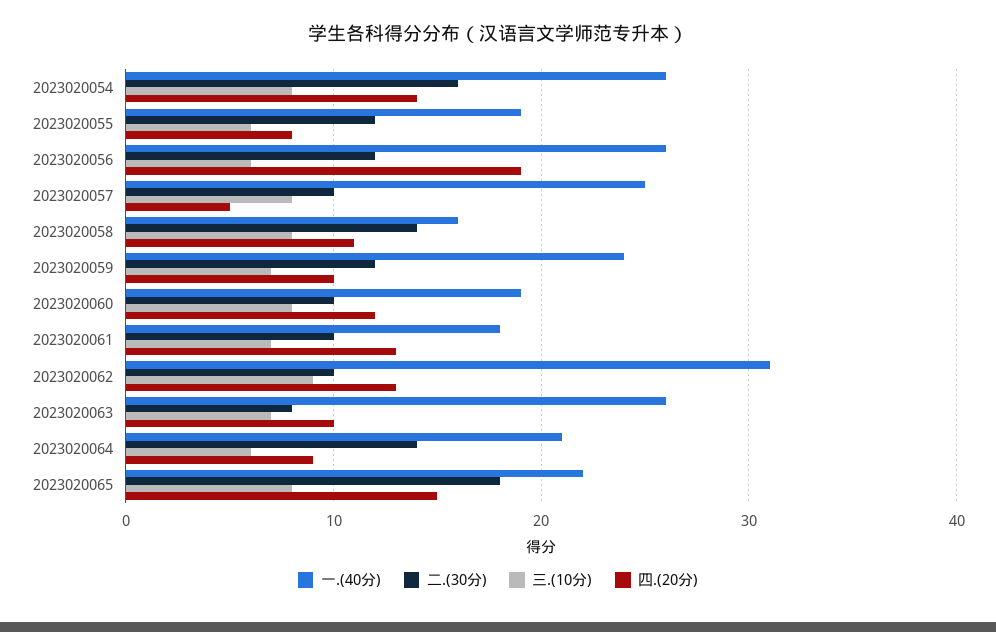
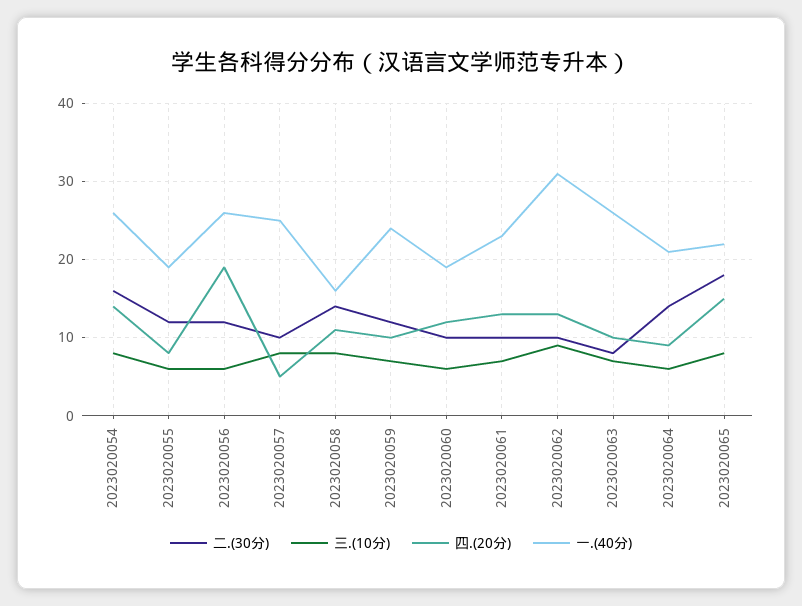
  {
    "一.(40分)": {
      "2023020054": 26,
      "2023020055": 19,
      "2023020056": 26,
      "2023020057": 25,
      "2023020058": 16,
      "2023020059": 24,
      "2023020060": 19,
-     "2023020061": 18,
+     "2023020061": 23,
      "2023020062": 31,
      "2023020063": 26,
      "2023020064": 21,
      "2023020065": 22
    },
    "二.(30分)": {
      "2023020054": 16,
      "2023020055": 12,
      "2023020056": 12,
      "2023020057": 10,
      "2023020058": 14,
      "2023020059": 12,
      "2023020060": 10,
      "2023020061": 10,
      "2023020062": 10,
      "2023020063": 8,
      "2023020064": 14,
      "2023020065": 18
    },
    "三.(10分)": {
      "2023020054": 8,
      "2023020055": 6,
      "2023020056": 6,
      "2023020057": 8,
      "2023020058": 8,
      "2023020059": 7,
-     "2023020060": 8,
+     "2023020060": 6,
      "2023020061": 7,
      "2023020062": 9,
      "2023020063": 7,
      "2023020064": 6,
      "2023020065": 8
    },
    "四.(20分)": {
      "2023020054": 14,
      "2023020055": 8,
      "2023020056": 19,
      "2023020057": 5,
      "2023020058": 11,
      "2023020059": 10,
      "2023020060": 12,
      "2023020061": 13,
      "2023020062": 13,
      "2023020063": 10,
      "2023020064": 9,
      "2023020065": 15
    }
  }

